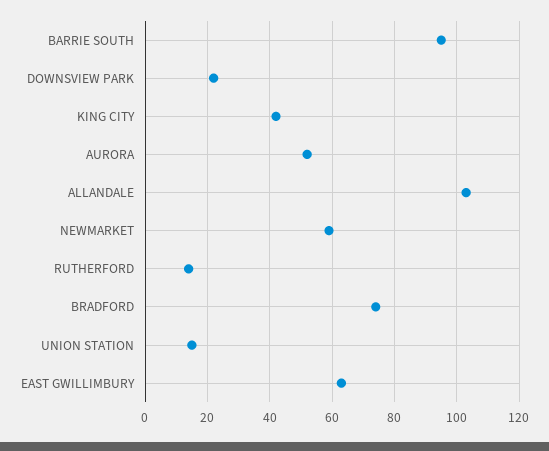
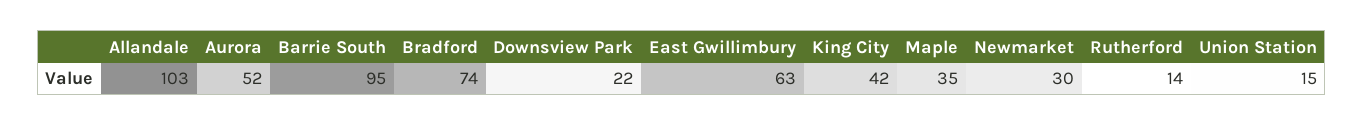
  {
    "BARRIE SOUTH": 95,
    "DOWNSVIEW PARK": 22,
    "KING CITY": 42,
    "AURORA": 52,
    "ALLANDALE": 103,
-   "NEWMARKET": 60,
+   "NEWMARKET": 30,
    "RUTHERFORD": 14,
    "BRADFORD": 74,
    "UNION STATION": 15,
-   "EAST GWILLIMBURY": 63
+   "EAST GWILLIMBURY": 63,
+   "Maple": 35
  }

